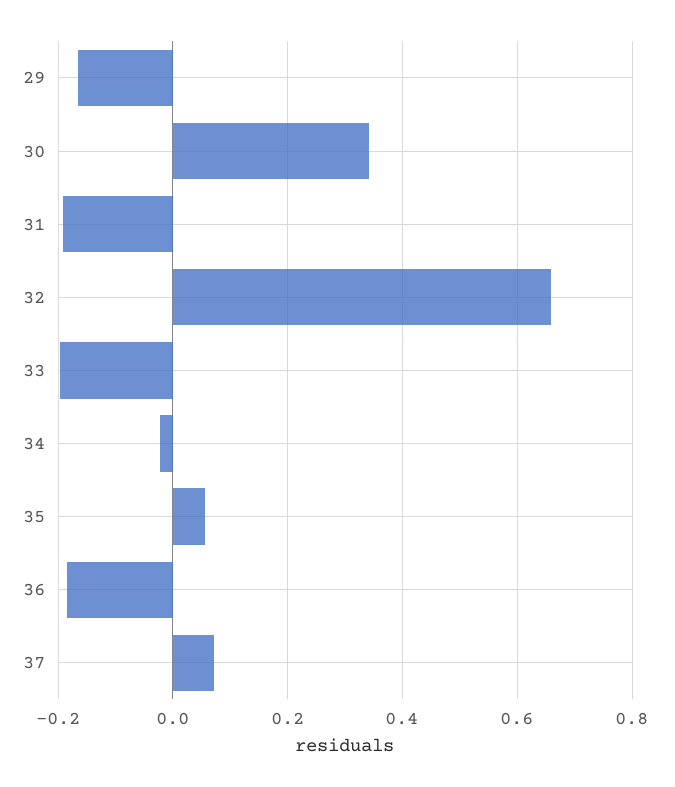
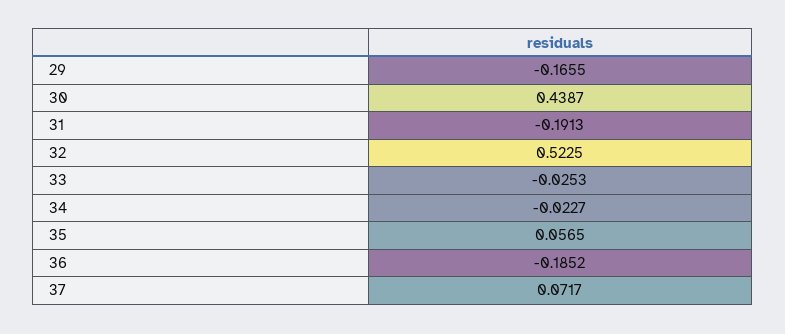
  {
    "29": -0.1655,
-   "30": 0.34,
+   "30": 0.4387,
    "31": -0.1913,
-   "32": 0.66,
+   "32": 0.5225,
-   "33": -0.2,
+   "33": -0.0253,
    "34": -0.0227,
    "35": 0.0565,
    "36": -0.1852,
    "37": 0.0717
  }

